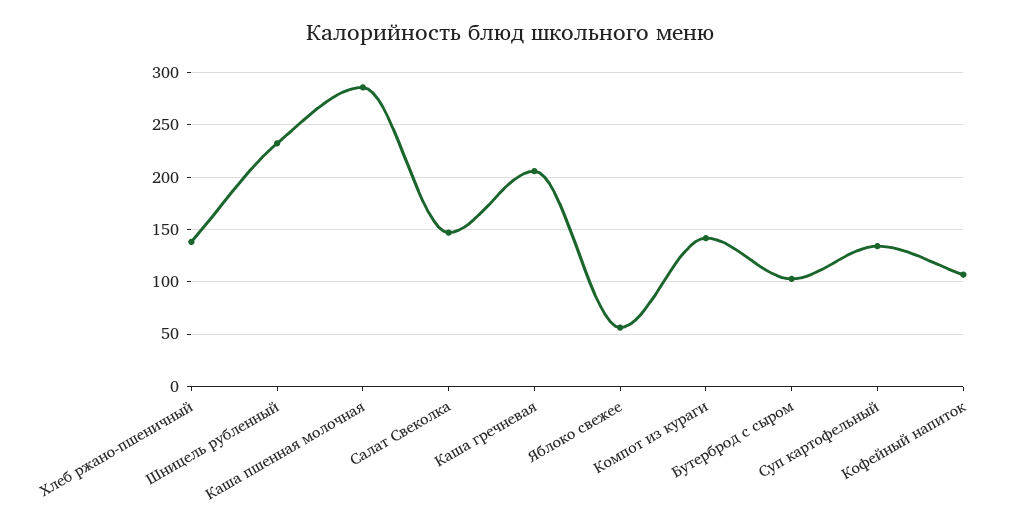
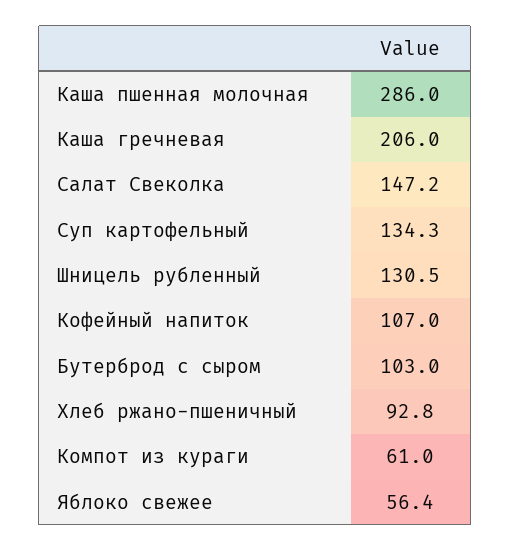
  {
-   "Хлеб ржано-пшеничный": 140,
+   "Хлеб ржано-пшеничный": 92.8,
-   "Шницель рубленный": 230,
+   "Шницель рубленный": 130.5,
    "Каша пшенная молочная": 286,
    "Салат Свеколка": 147.2,
    "Каша гречневая": 206,
    "Яблоко свежее": 56.4,
-   "Компот из кураги": 140,
+   "Компот из кураги": 61,
    "Бутерброд с сыром": 103,
    "Суп картофельный": 134.3,
    "Кофейный напиток": 107
  }

